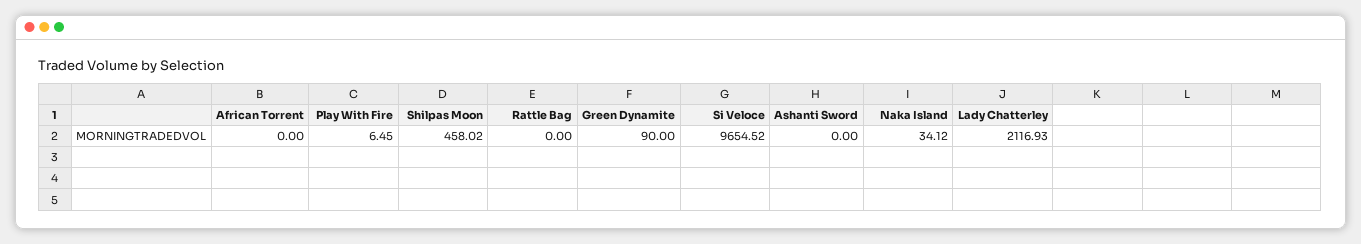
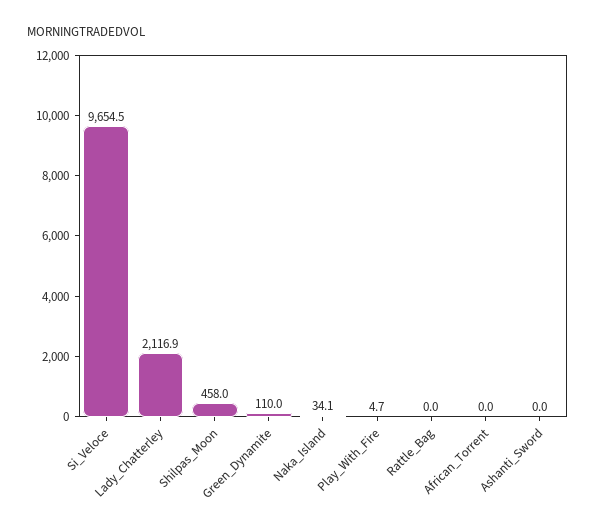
  {
    "African Torrent": 0,
-   "Play With Fire": 6.45,
+   "Play With Fire": 4.7,
    "Shilpas Moon": 458.02,
    "Rattle Bag": 0,
-   "Green Dynamite": 90,
+   "Green Dynamite": 110,
    "Si Veloce": 9654.52,
    "Ashanti Sword": 0,
    "Naka Island": 34.12,
    "Lady Chatterley": 2116.93
  }

